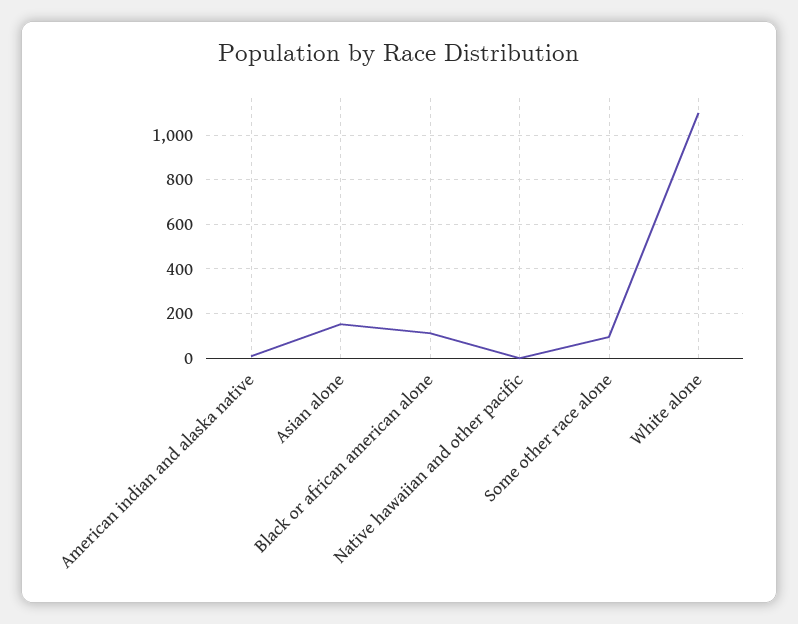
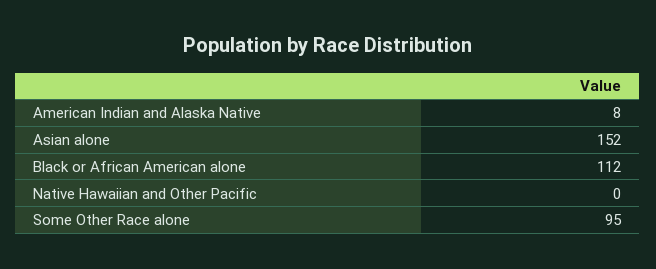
  {
    "American indian and alaska native": 8,
    "Asian alone": 152,
    "Black or african american alone": 112,
    "Native hawaiian and other pacific": 0,
-   "Some other race alone": 95,
+   "Some other race alone": 95
-   "White alone": 1100
  }

